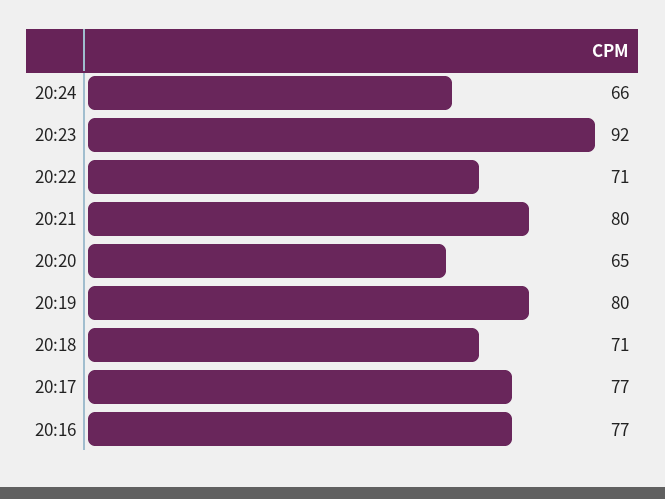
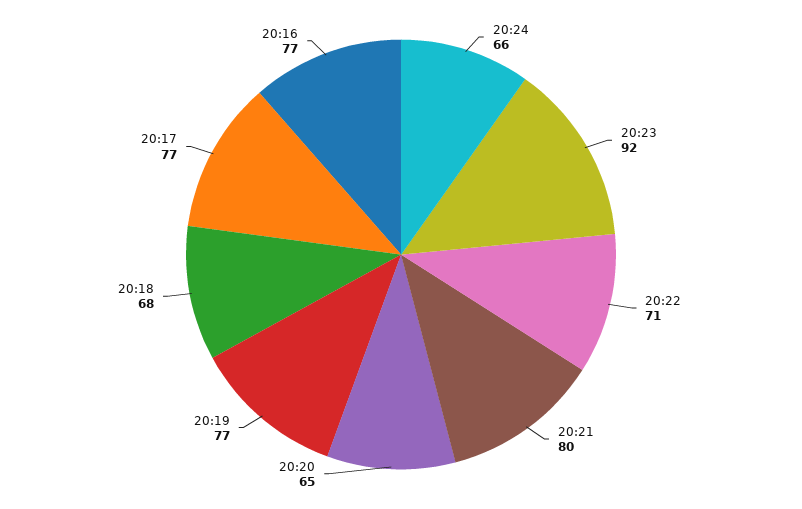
  {
    "20:24": 66,
    "20:23": 92,
    "20:22": 71,
    "20:21": 80,
    "20:20": 65,
-   "20:19": 80,
+   "20:19": 77,
-   "20:18": 71,
+   "20:18": 68,
    "20:17": 77,
    "20:16": 77
  }

